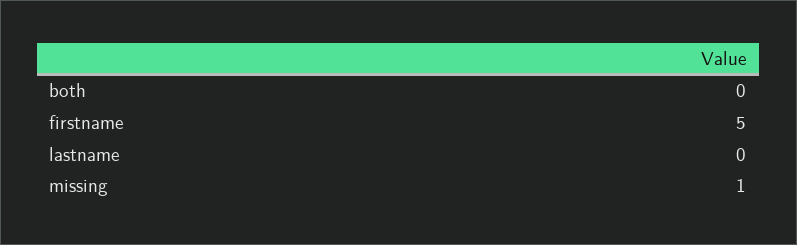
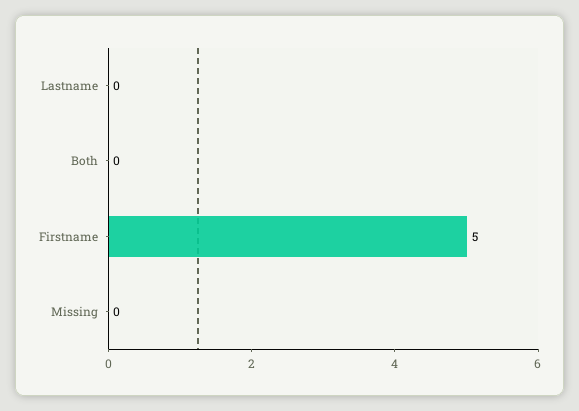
  {
    "both": 0,
    "firstname": 5,
    "lastname": 0,
-   "missing": 1
+   "missing": 0
  }

